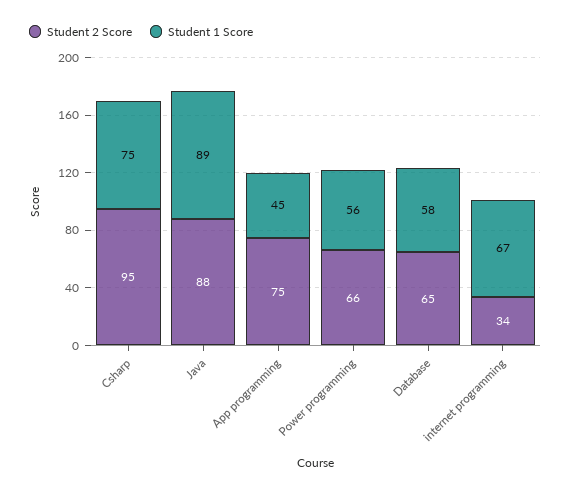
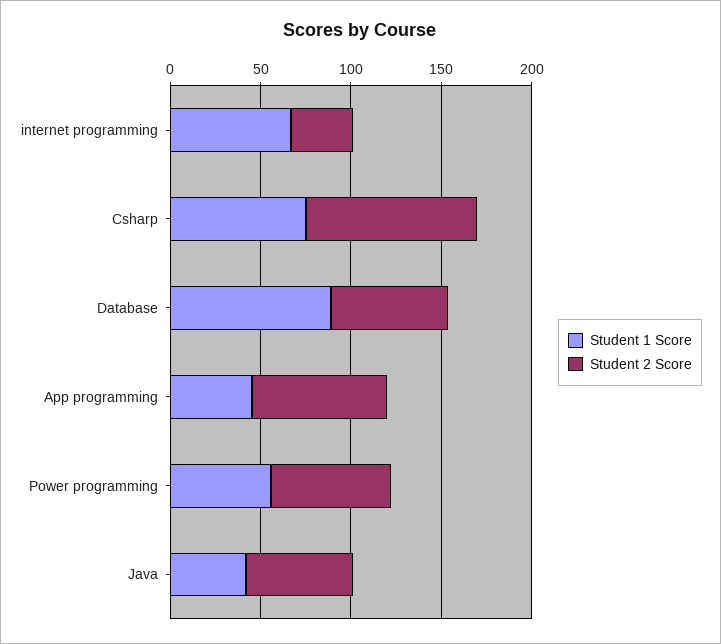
  {
    "Student 2 Score": {
      "Csharp": 95,
-     "Java": 88,
+     "Java": 60,
      "App programming": 75,
      "Power programming": 66,
      "Database": 65,
      "internet programming": 34
    },
    "Student 1 Score": {
      "Csharp": 75,
-     "Java": 89,
+     "Java": 40,
      "App programming": 45,
      "Power programming": 56,
-     "Database": 58,
+     "Database": 90,
      "internet programming": 67
    }
  }

